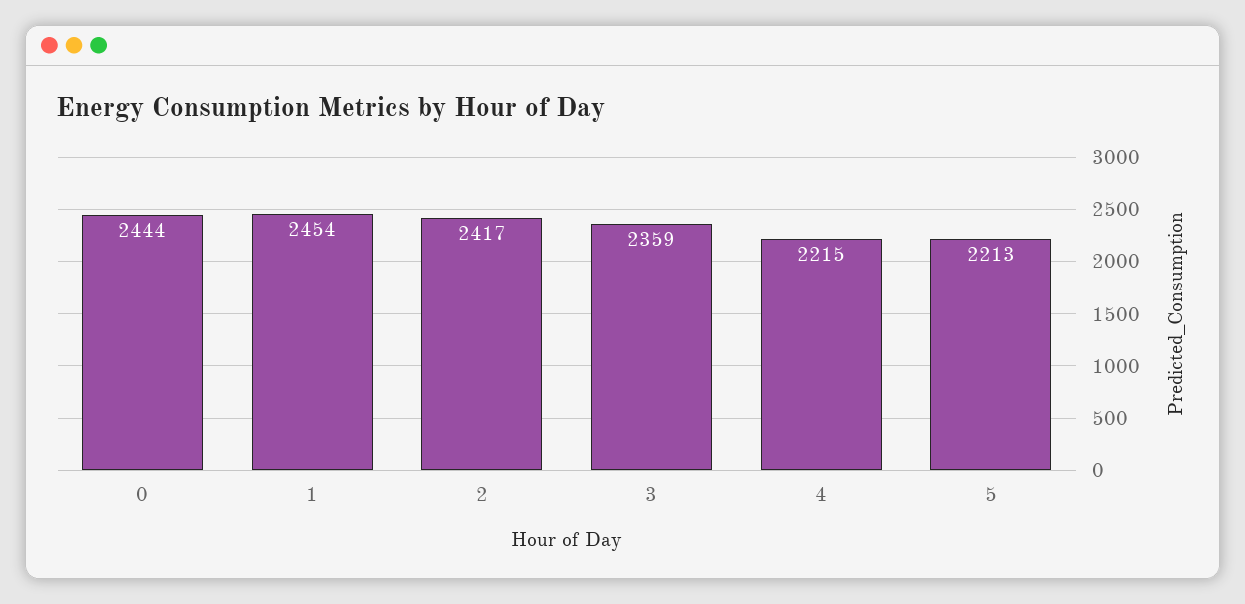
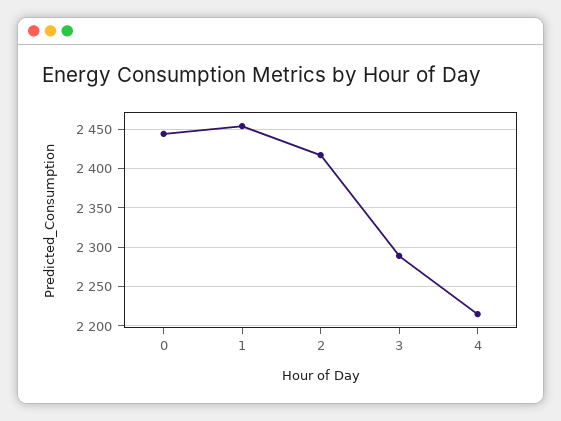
  {
    "0": 2444,
    "1": 2454,
    "2": 2417,
-   "3": 2359,
+   "3": 2290,
-   "4": 2215,
+   "4": 2215
-   "5": 2213
  }

